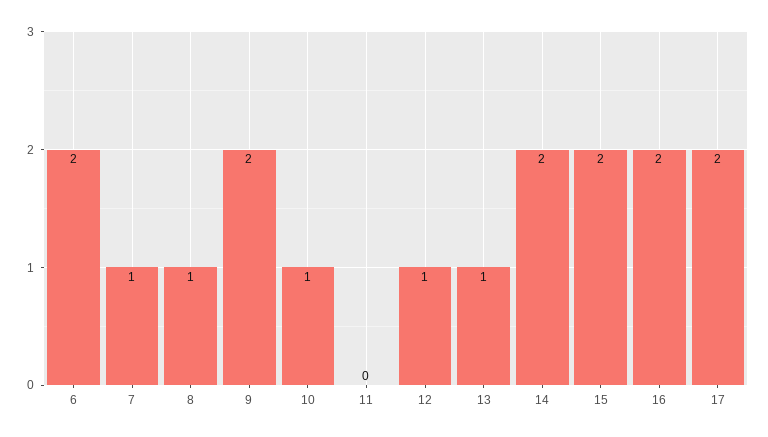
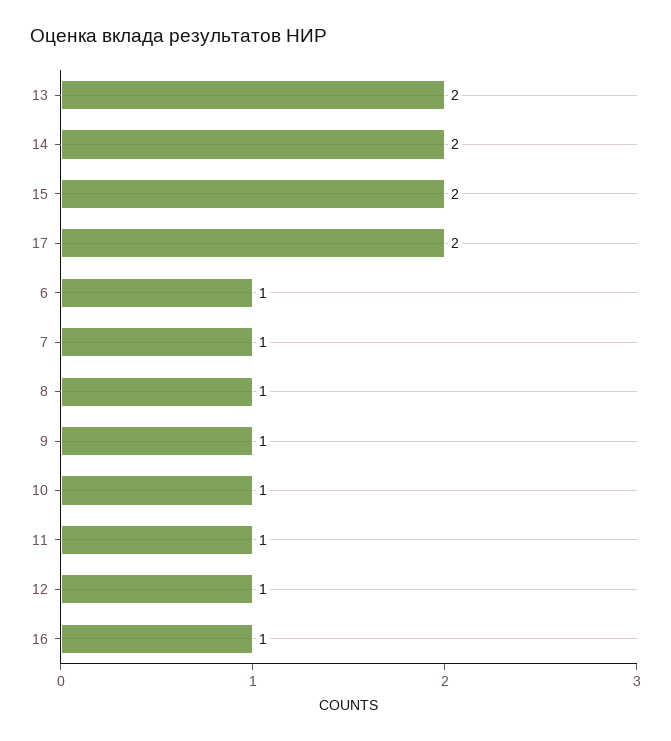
  {
-   "6": 2,
+   "6": 1,
    "7": 1,
    "8": 1,
-   "9": 2,
+   "9": 1,
    "10": 1,
-   "11": 0,
+   "11": 1,
    "12": 1,
-   "13": 1,
+   "13": 2,
    "14": 2,
    "15": 2,
-   "16": 2,
+   "16": 1,
    "17": 2
  }

